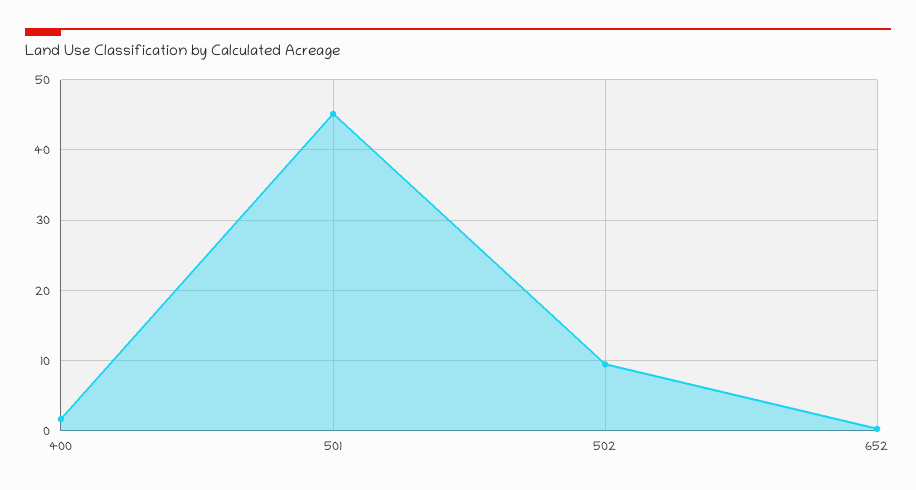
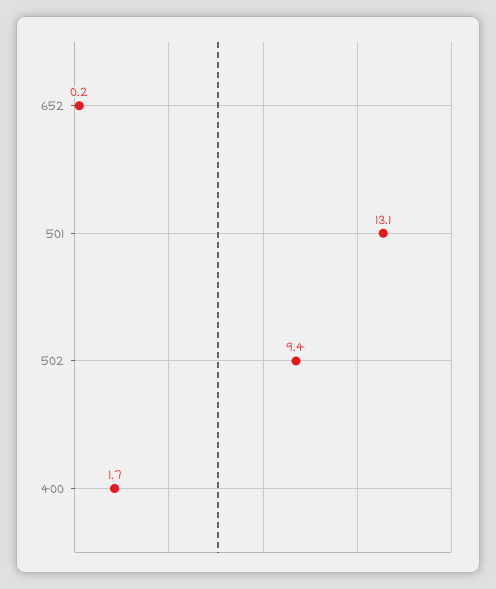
  {
    "400": 1.7,
-   "501": 45,
+   "501": 13.1,
    "502": 9.4,
    "652": 0.2
  }

